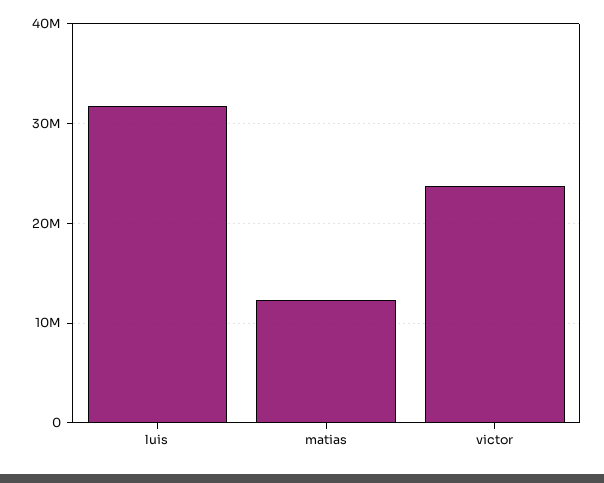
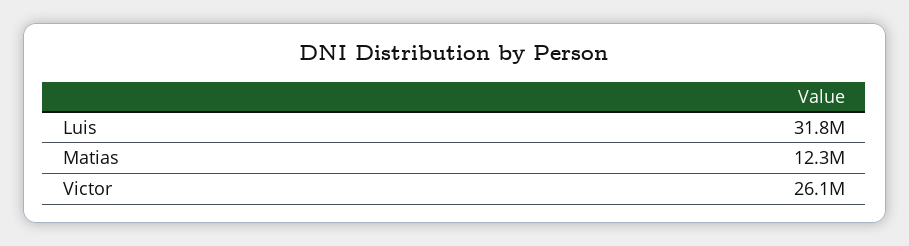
  {
    "luis": 31800000,
    "matias": 12300000,
-   "victor": 24000000
+   "victor": 26100000
  }

